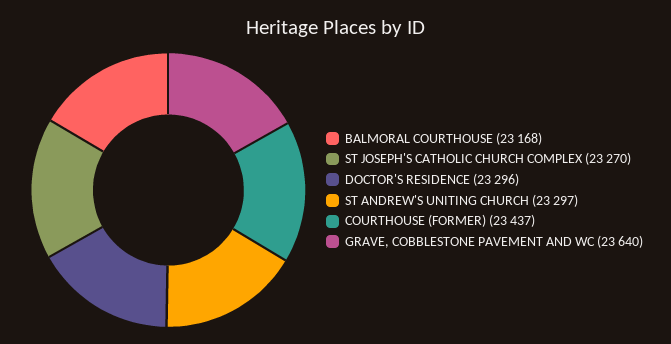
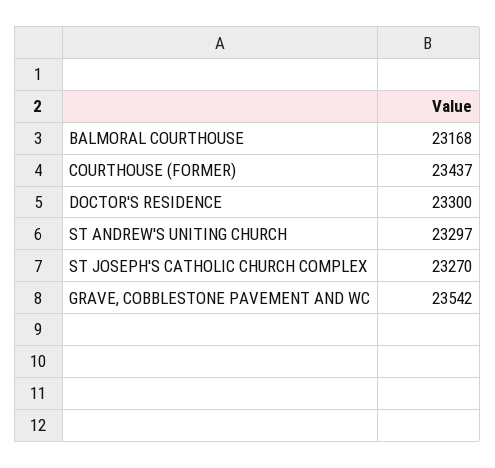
  {
    "BALMORAL COURTHOUSE": 23168,
    "ST JOSEPH'S CATHOLIC CHURCH COMPLEX": 23270,
-   "DOCTOR'S RESIDENCE": 23296,
+   "DOCTOR'S RESIDENCE": 23300,
    "ST ANDREW'S UNITING CHURCH": 23297,
    "COURTHOUSE (FORMER)": 23437,
-   "GRAVE, COBBLESTONE PAVEMENT AND WC": 23640
+   "GRAVE, COBBLESTONE PAVEMENT AND WC": 23542
  }

